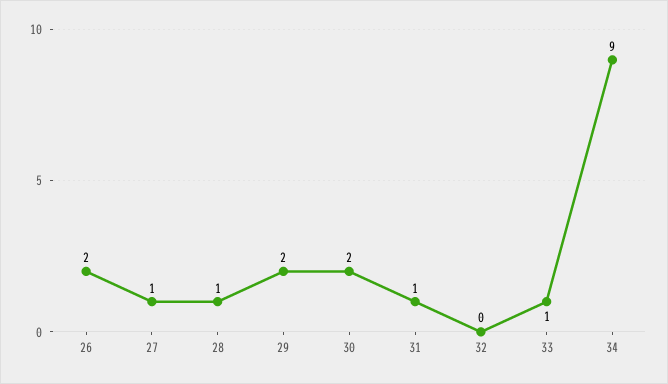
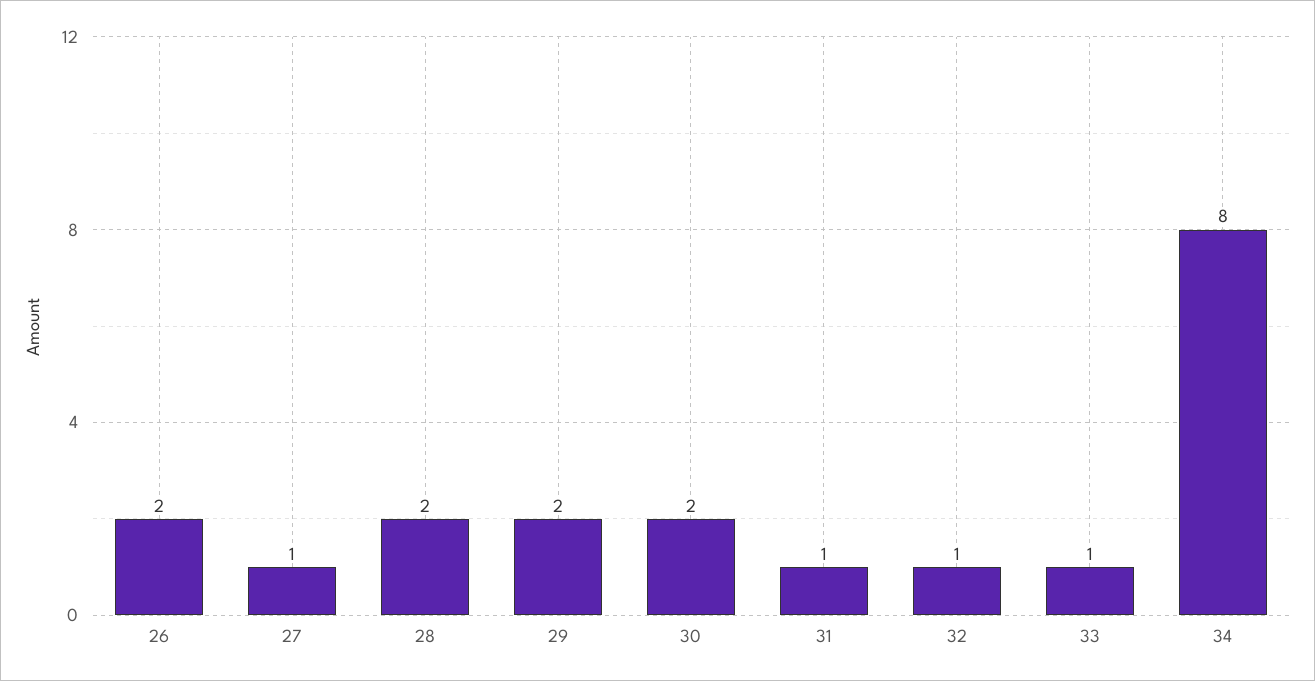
  {
    "26": 2,
    "27": 1,
-   "28": 1,
+   "28": 2,
    "29": 2,
    "30": 2,
    "31": 1,
-   "32": 0,
+   "32": 1,
    "33": 1,
-   "34": 9
+   "34": 8
  }

